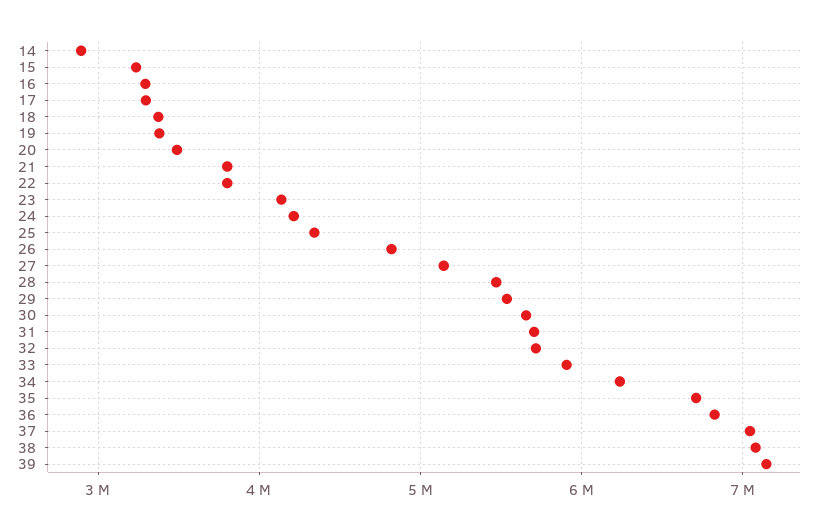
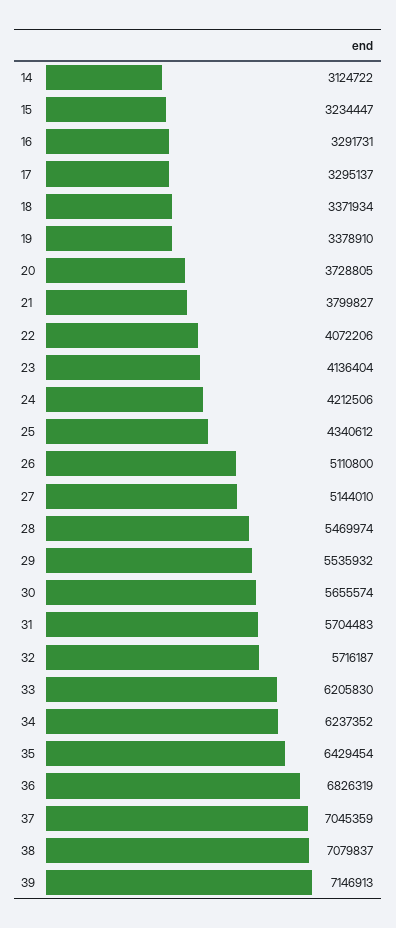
  {
-   "14": 2900000,
+   "14": 3124722,
    "15": 3234447,
    "16": 3291731,
    "17": 3295137,
    "18": 3371934,
    "19": 3378910,
-   "20": 3500000,
+   "20": 3728805,
    "21": 3799827,
-   "22": 3800000,
+   "22": 4072206,
    "23": 4136404,
    "24": 4212506,
    "25": 4340612,
-   "26": 4800000,
+   "26": 5110800,
    "27": 5144010,
    "28": 5469974,
    "29": 5535932,
    "30": 5655574,
    "31": 5704483,
    "32": 5716187,
-   "33": 5900000,
+   "33": 6205830,
    "34": 6237352,
-   "35": 6700000,
+   "35": 6429454,
    "36": 6826319,
    "37": 7045359,
    "38": 7079837,
    "39": 7146913
  }

